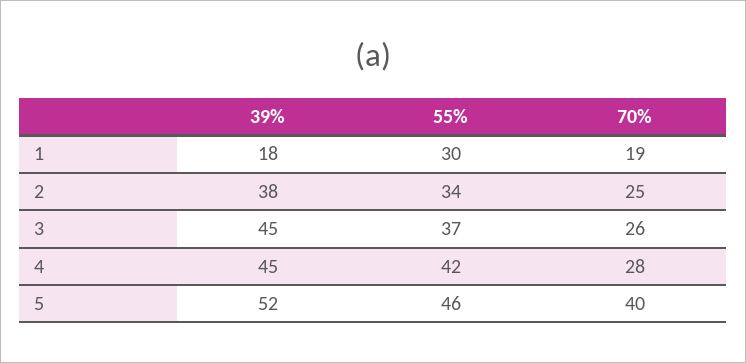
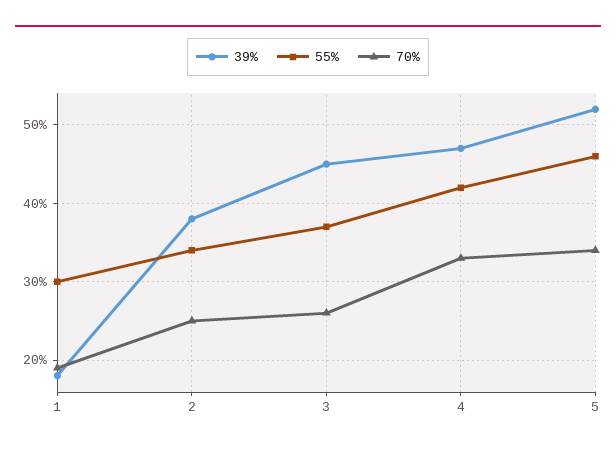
  {
    "39%": {
      "1": 18,
      "2": 38,
      "3": 45,
-     "4": 45,
+     "4": 47,
      "5": 52
    },
    "55%": {
      "1": 30,
      "2": 34,
      "3": 37,
      "4": 42,
      "5": 46
    },
    "70%": {
      "1": 19,
      "2": 25,
      "3": 26,
-     "4": 28,
+     "4": 33,
-     "5": 40
+     "5": 34
    }
  }

